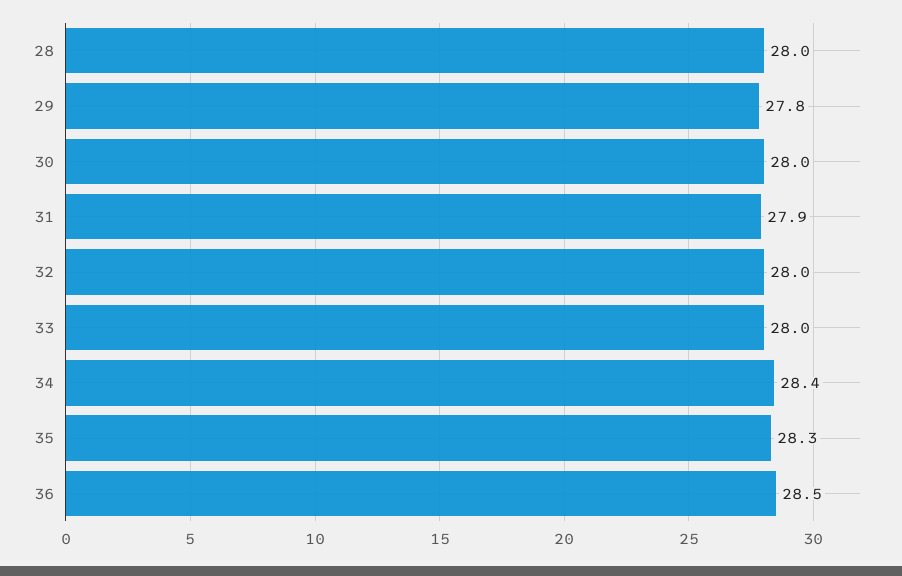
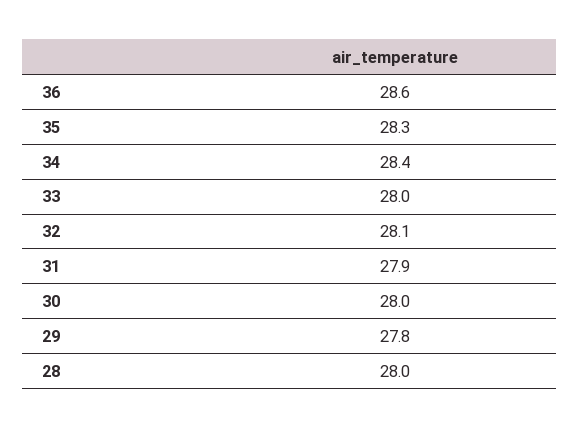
  {
    "28": 28,
    "29": 27.8,
    "30": 28,
    "31": 27.9,
-   "32": 28,
+   "32": 28.1,
    "33": 28,
    "34": 28.4,
    "35": 28.3,
-   "36": 28.5
+   "36": 28.6
  }

